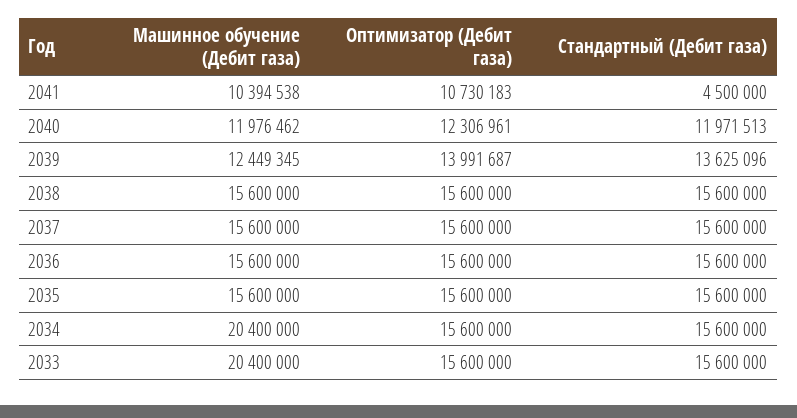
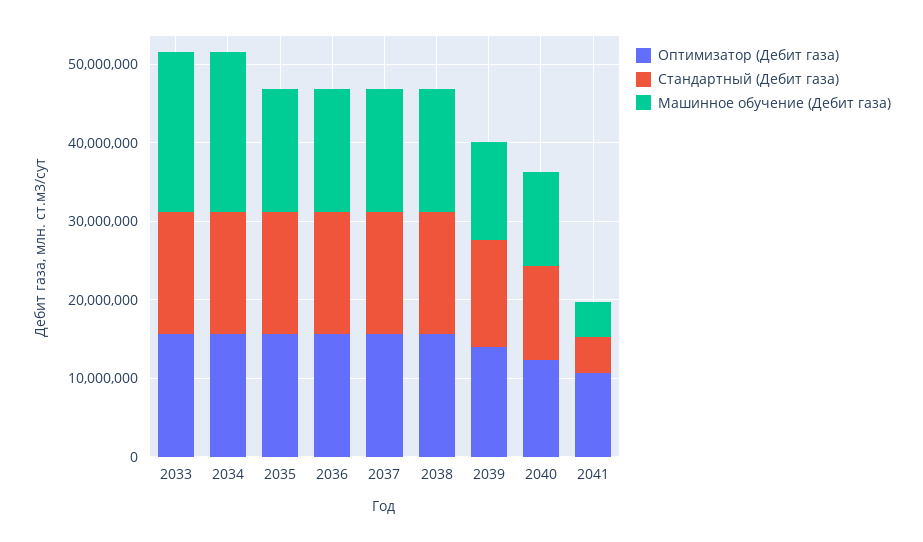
  {
    "Машинное обучение (Дебит газа)": {
-     "2041": 10394538,
+     "2041": 4000000,
      "2040": 11976462,
      "2039": 12449345,
      "2038": 15600000,
      "2037": 15600000,
      "2036": 15600000,
      "2035": 15600000,
      "2034": 20400000,
      "2033": 20400000
    },
    "Оптимизатор (Дебит газа)": {
      "2041": 10730183,
      "2040": 12306961,
      "2039": 13991687,
      "2038": 15600000,
      "2037": 15600000,
      "2036": 15600000,
      "2035": 15600000,
      "2034": 15600000,
      "2033": 15600000
    },
    "Стандартный (Дебит газа)": {
      "2041": 4500000,
      "2040": 11971513,
      "2039": 13625096,
      "2038": 15600000,
      "2037": 15600000,
      "2036": 15600000,
      "2035": 15600000,
      "2034": 15600000,
      "2033": 15600000
    }
  }

